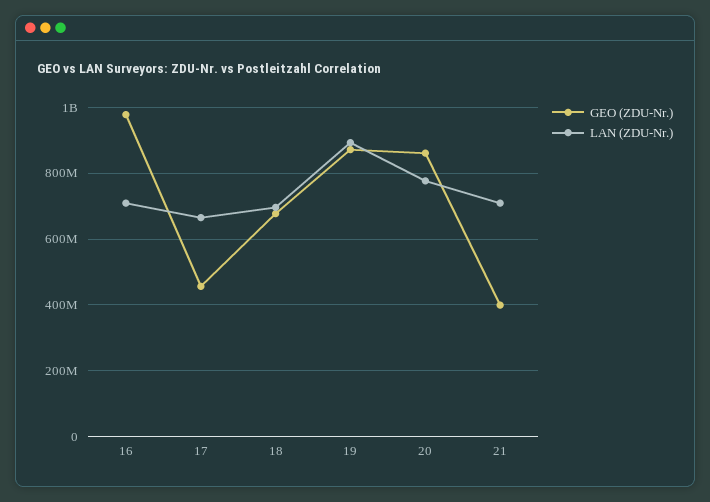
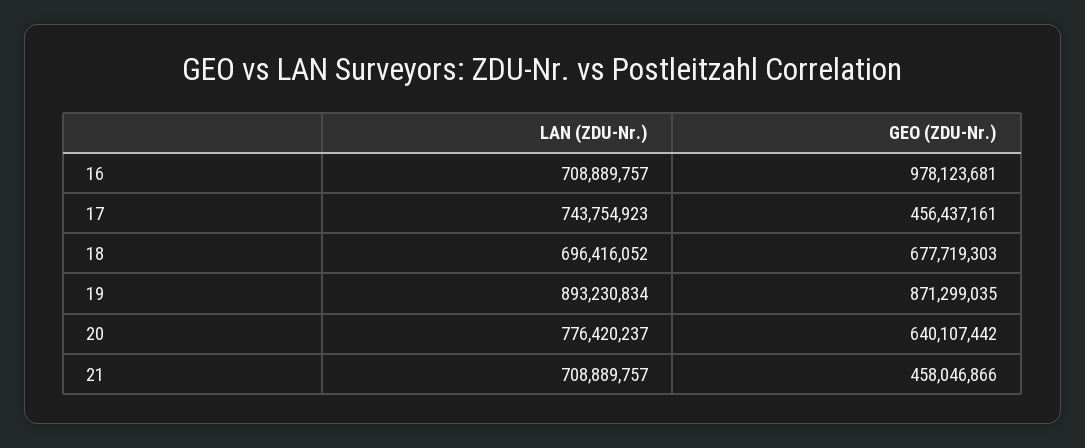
  {
    "GEO (ZDU-Nr.)": {
      "16": 978123681,
      "17": 456437161,
      "18": 677719303,
      "19": 871299035,
-     "20": 860000000,
+     "20": 640107442,
-     "21": 400000000
+     "21": 458046866
    },
    "LAN (ZDU-Nr.)": {
      "16": 708889757,
-     "17": 660000000,
+     "17": 743754923,
      "18": 696416052,
      "19": 893230834,
      "20": 776420237,
      "21": 708889757
    }
  }

